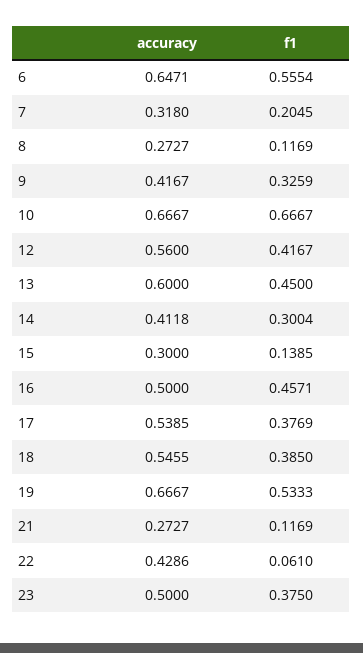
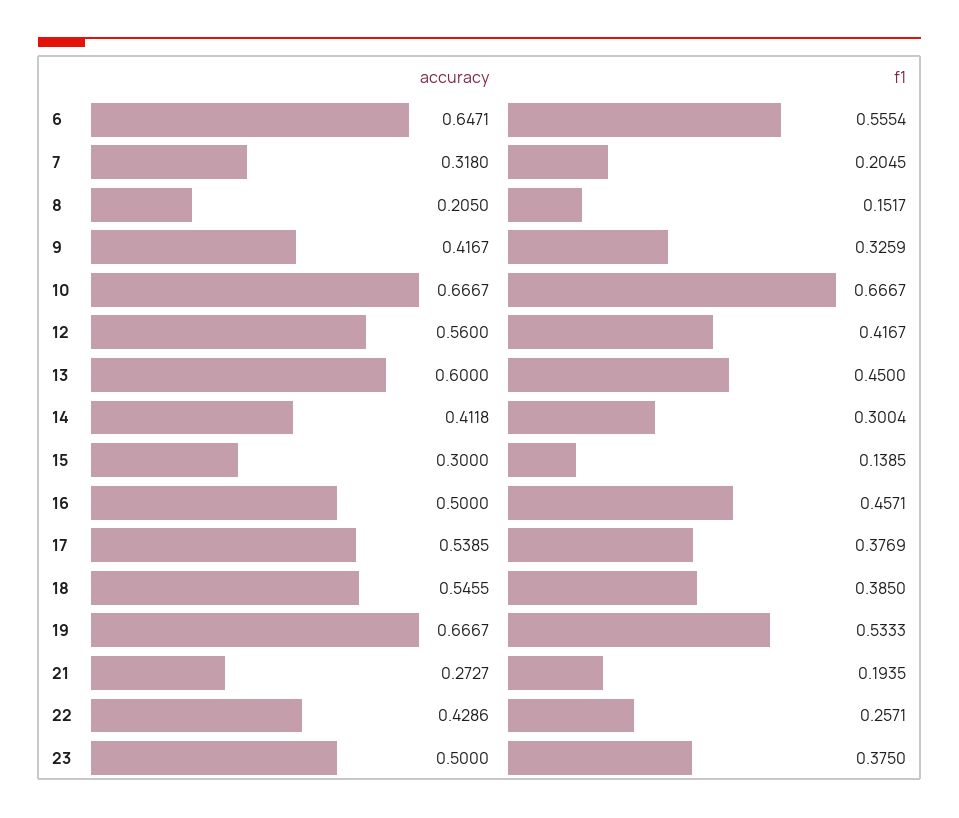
  {
    "accuracy": {
      "6": 0.6471,
      "7": 0.318,
-     "8": 0.2727,
+     "8": 0.205,
      "9": 0.4167,
      "10": 0.6667,
      "12": 0.56,
      "13": 0.6,
      "14": 0.4118,
      "15": 0.3,
      "16": 0.5,
      "17": 0.5385,
      "18": 0.5455,
      "19": 0.6667,
      "21": 0.2727,
      "22": 0.4286,
      "23": 0.5
    },
    "f1": {
      "6": 0.5554,
      "7": 0.2045,
-     "8": 0.1169,
+     "8": 0.1517,
      "9": 0.3259,
      "10": 0.6667,
      "12": 0.4167,
      "13": 0.45,
      "14": 0.3004,
      "15": 0.1385,
      "16": 0.4571,
      "17": 0.3769,
      "18": 0.385,
      "19": 0.5333,
-     "21": 0.1169,
+     "21": 0.1935,
-     "22": 0.061,
+     "22": 0.2571,
      "23": 0.375
    }
  }

